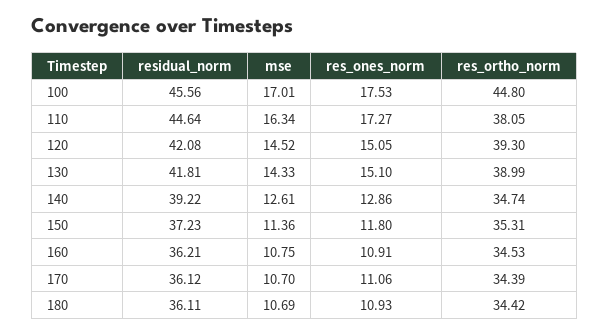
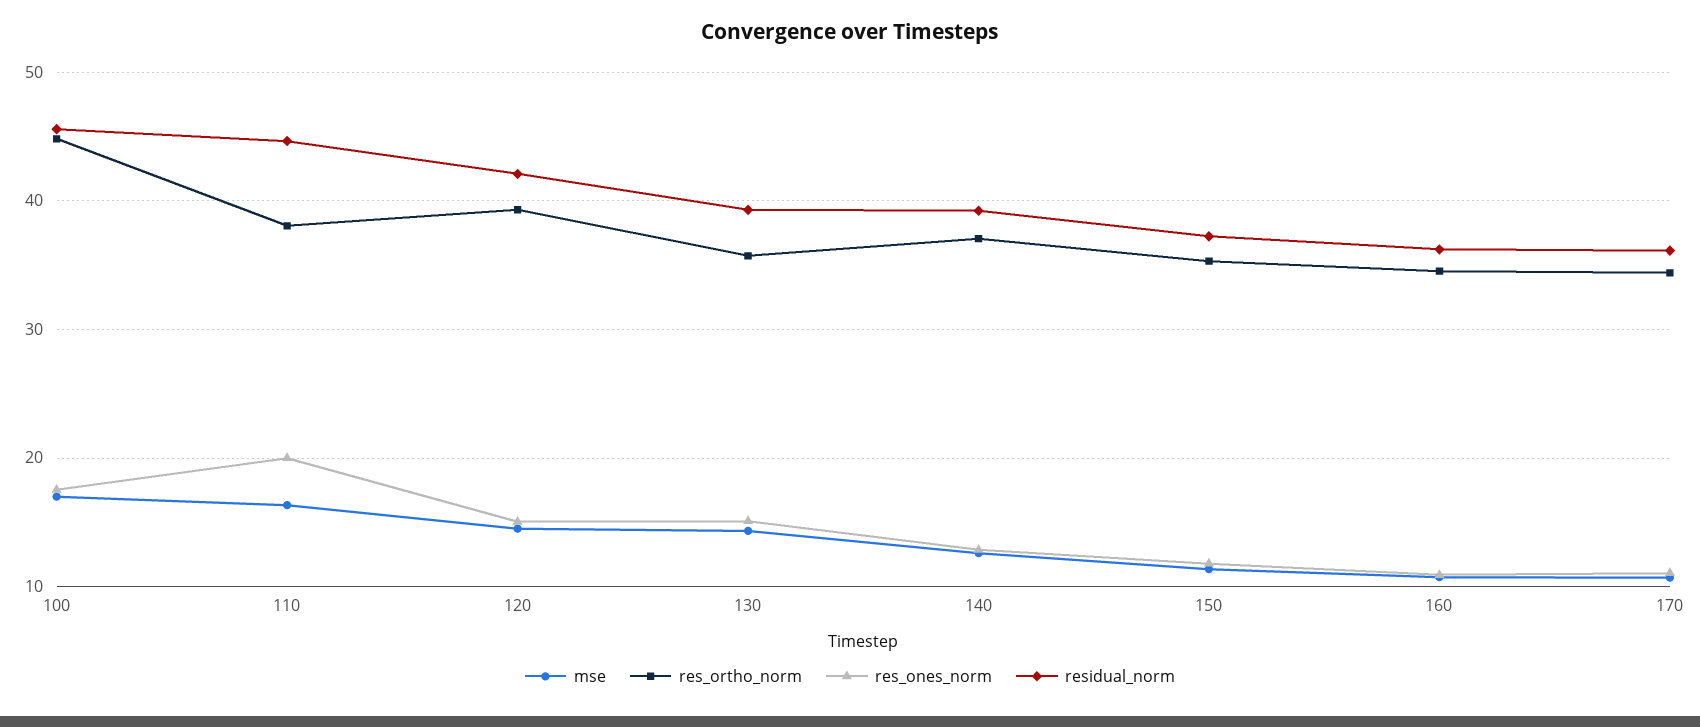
  {
    "residual_norm": {
      "100": 45.56,
      "110": 44.64,
      "120": 42.08,
-     "130": 41.81,
+     "130": 39,
      "140": 39.22,
      "150": 37.23,
      "160": 36.21,
-     "170": 36.12,
+     "170": 36.12
-     "180": 36.11
    },
    "mse": {
      "100": 17.01,
      "110": 16.34,
      "120": 14.52,
      "130": 14.33,
      "140": 12.61,
      "150": 11.36,
      "160": 10.75,
-     "170": 10.7,
+     "170": 10.7
-     "180": 10.69
    },
    "res_ones_norm": {
      "100": 17.53,
-     "110": 17.27,
+     "110": 20,
      "120": 15.05,
      "130": 15.1,
      "140": 12.86,
      "150": 11.8,
      "160": 10.91,
-     "170": 11.06,
+     "170": 11.06
-     "180": 10.93
    },
    "res_ortho_norm": {
      "100": 44.8,
      "110": 38.05,
      "120": 39.3,
-     "130": 38.99,
+     "130": 36,
-     "140": 34.74,
+     "140": 37,
      "150": 35.31,
      "160": 34.53,
-     "170": 34.39,
+     "170": 34.39
-     "180": 34.42
    }
  }

